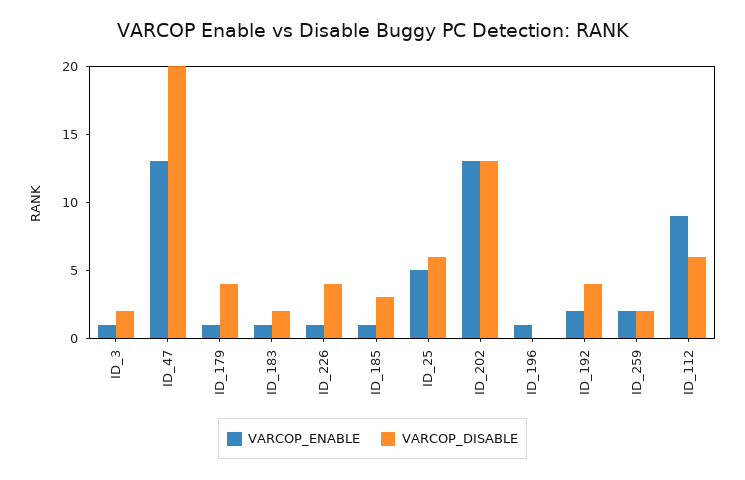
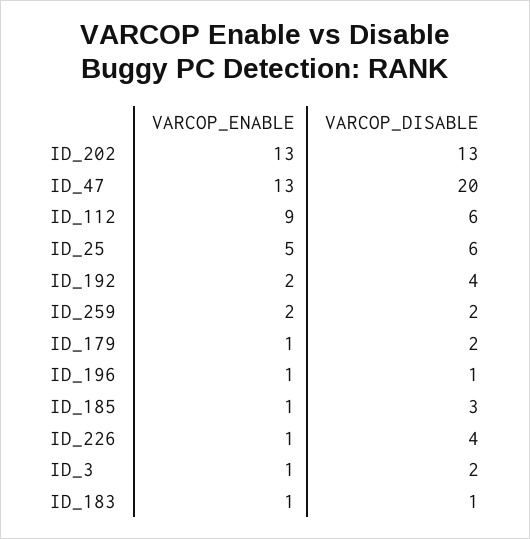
  {
    "VARCOP_ENABLE": {
      "ID_3": 1,
      "ID_47": 13,
      "ID_179": 1,
      "ID_183": 1,
      "ID_226": 1,
      "ID_185": 1,
      "ID_25": 5,
      "ID_202": 13,
      "ID_196": 1,
      "ID_192": 2,
      "ID_259": 2,
      "ID_112": 9
    },
    "VARCOP_DISABLE": {
      "ID_3": 2,
      "ID_47": 20,
-     "ID_179": 4,
+     "ID_179": 2,
-     "ID_183": 2,
+     "ID_183": 1,
      "ID_226": 4,
      "ID_185": 3,
      "ID_25": 6,
      "ID_202": 13,
-     "ID_196": 0,
+     "ID_196": 1,
      "ID_192": 4,
      "ID_259": 2,
      "ID_112": 6
    }
  }

